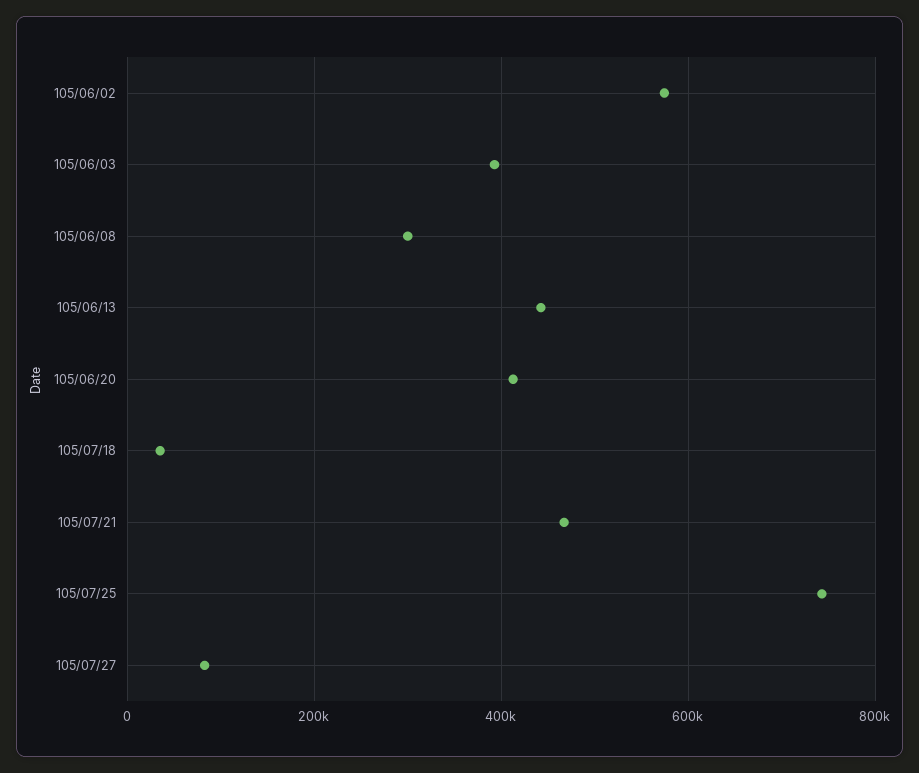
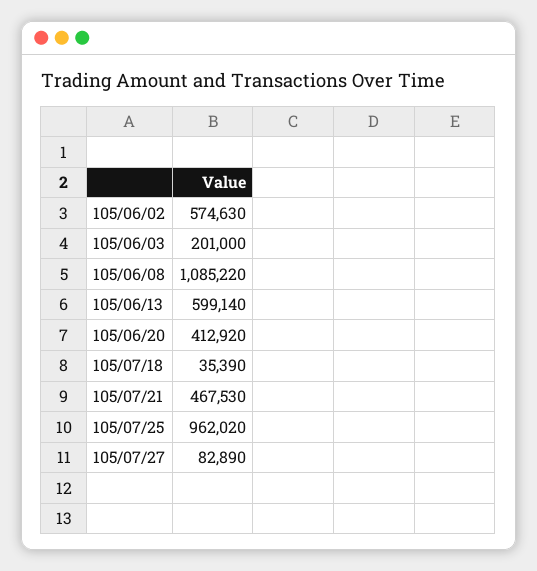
  {
    "105/06/02": 574630,
-   "105/06/03": 400000,
+   "105/06/03": 201000,
-   "105/06/08": 300000,
+   "105/06/08": 1085220,
-   "105/06/13": 440000,
+   "105/06/13": 599140,
    "105/06/20": 412920,
    "105/07/18": 35390,
    "105/07/21": 467530,
-   "105/07/25": 740000,
+   "105/07/25": 962020,
    "105/07/27": 82890
  }

